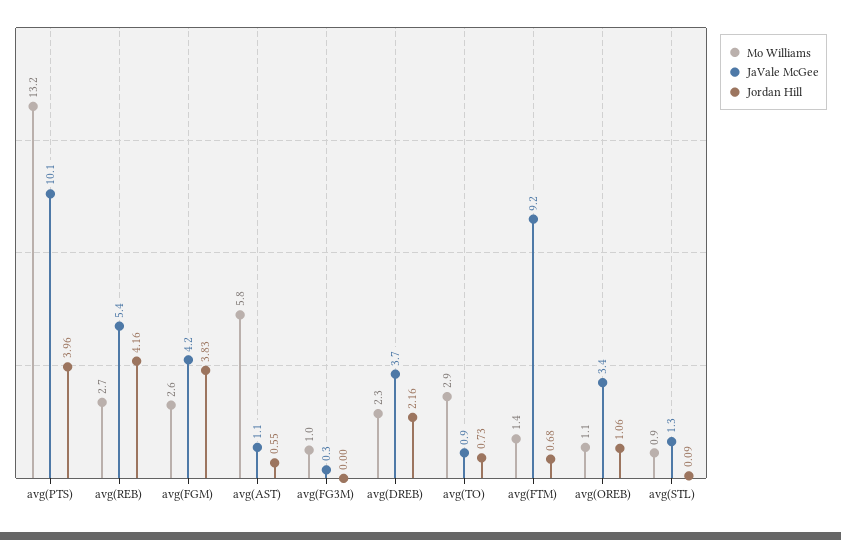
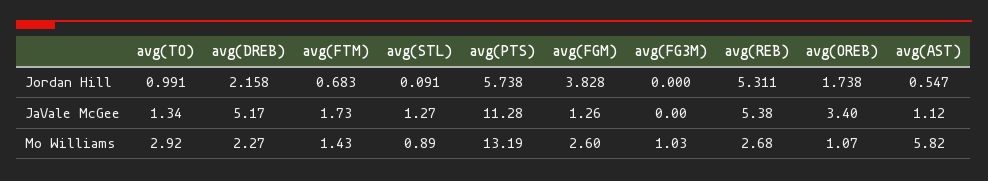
  {
    "Mo Williams": {
      "avg(PTS)": 13.19,
      "avg(REB)": 2.68,
      "avg(FGM)": 2.6,
      "avg(AST)": 5.82,
      "avg(FG3M)": 1.03,
      "avg(DREB)": 2.27,
      "avg(TO)": 2.92,
      "avg(FTM)": 1.43,
      "avg(OREB)": 1.07,
      "avg(STL)": 0.89
    },
    "JaVale McGee": {
-     "avg(PTS)": 10.1,
+     "avg(PTS)": 11.28,
      "avg(REB)": 5.38,
-     "avg(FGM)": 4.2,
+     "avg(FGM)": 1.26,
      "avg(AST)": 1.12,
-     "avg(FG3M)": 0.3,
+     "avg(FG3M)": 0,
-     "avg(DREB)": 3.7,
+     "avg(DREB)": 5.17,
-     "avg(TO)": 0.9,
+     "avg(TO)": 1.34,
-     "avg(FTM)": 9.2,
+     "avg(FTM)": 1.73,
      "avg(OREB)": 3.4,
      "avg(STL)": 1.27
    },
    "Jordan Hill": {
-     "avg(PTS)": 3.96,
+     "avg(PTS)": 5.738,
-     "avg(REB)": 4.16,
+     "avg(REB)": 5.311,
      "avg(FGM)": 3.828,
      "avg(AST)": 0.547,
      "avg(FG3M)": 0,
      "avg(DREB)": 2.158,
-     "avg(TO)": 0.73,
+     "avg(TO)": 0.991,
      "avg(FTM)": 0.683,
-     "avg(OREB)": 1.06,
+     "avg(OREB)": 1.738,
      "avg(STL)": 0.091
    }
  }

